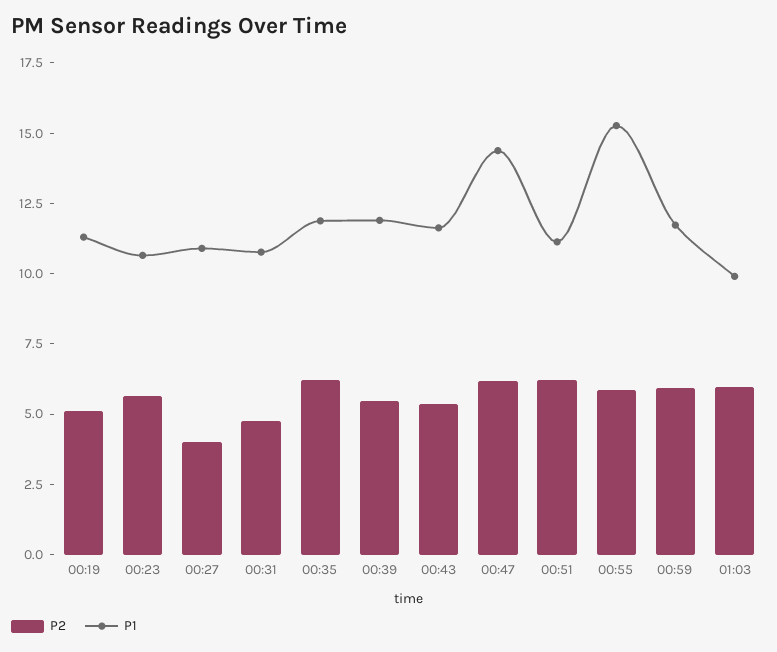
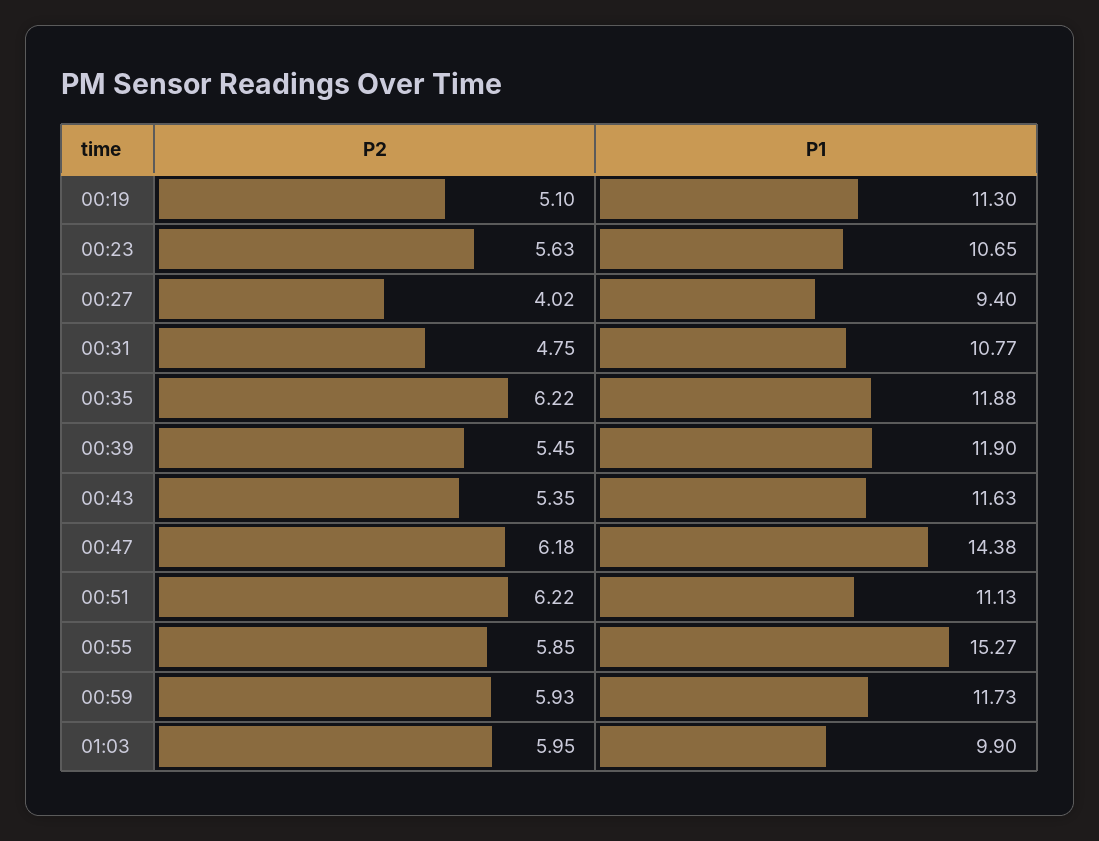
  {
    "P2": {
      "00:19": 5.1,
      "00:23": 5.63,
      "00:27": 4.02,
      "00:31": 4.75,
      "00:35": 6.22,
      "00:39": 5.45,
      "00:43": 5.35,
      "00:47": 6.18,
      "00:51": 6.22,
      "00:55": 5.85,
      "00:59": 5.93,
      "01:03": 5.95
    },
    "P1": {
      "00:19": 11.3,
      "00:23": 10.65,
-     "00:27": 11,
+     "00:27": 9.4,
      "00:31": 10.77,
      "00:35": 11.88,
      "00:39": 11.9,
      "00:43": 11.63,
      "00:47": 14.38,
      "00:51": 11.13,
      "00:55": 15.27,
      "00:59": 11.73,
      "01:03": 9.9
    }
  }

